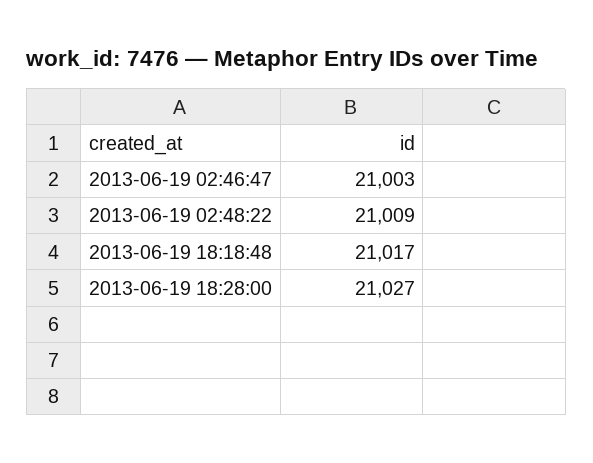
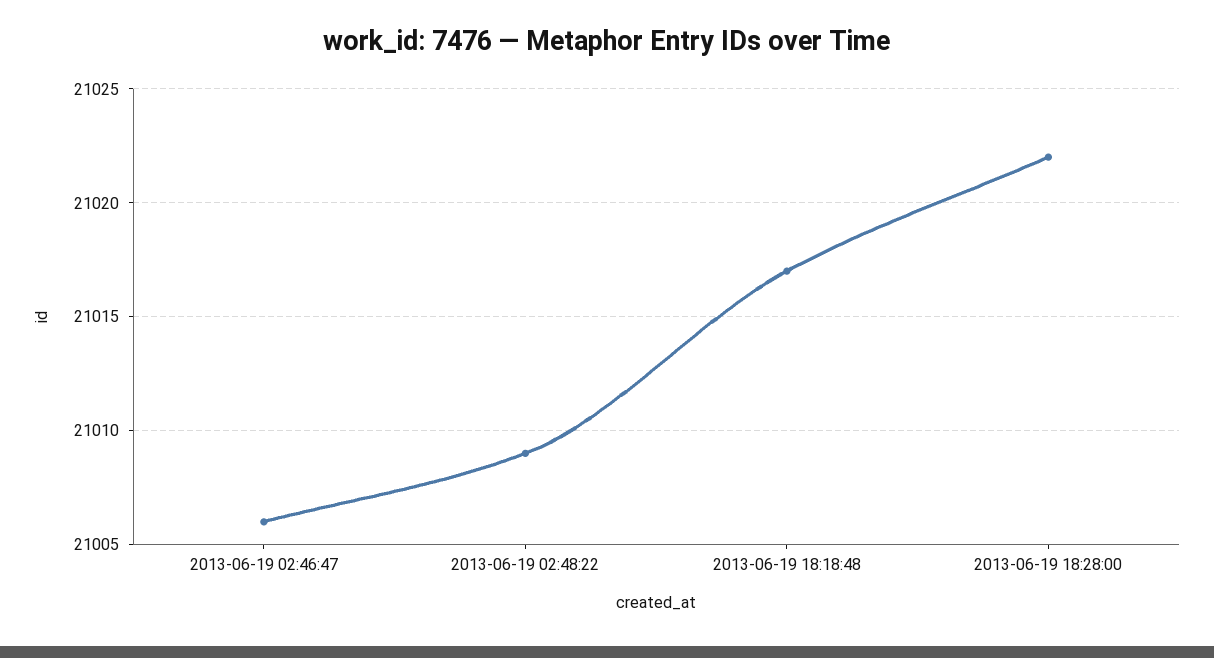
  {
-   "2013-06-19 02:46:47": 21003,
+   "2013-06-19 02:46:47": 21006,
    "2013-06-19 02:48:22": 21009,
    "2013-06-19 18:18:48": 21017,
-   "2013-06-19 18:28:00": 21027
+   "2013-06-19 18:28:00": 21022
  }

